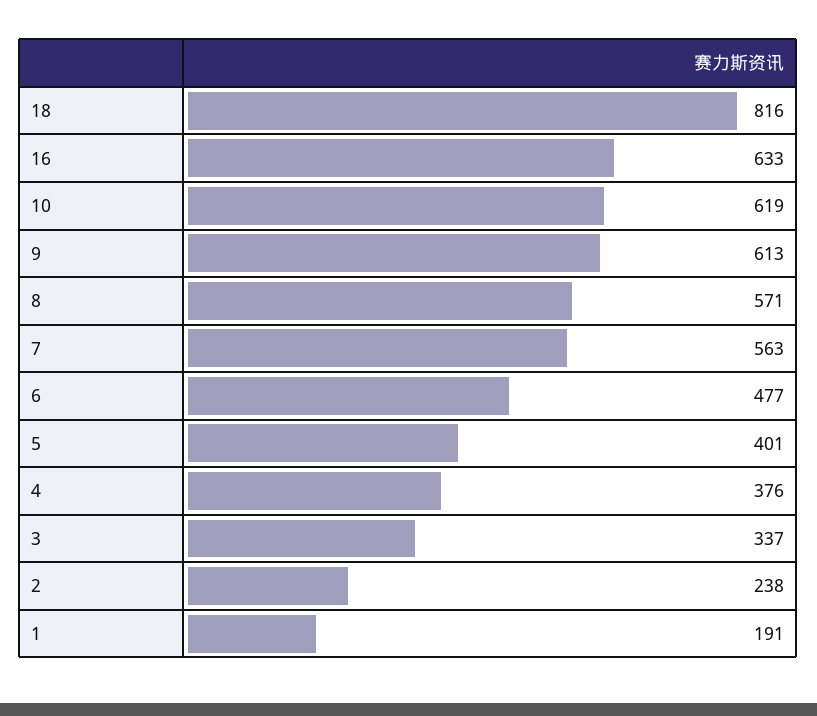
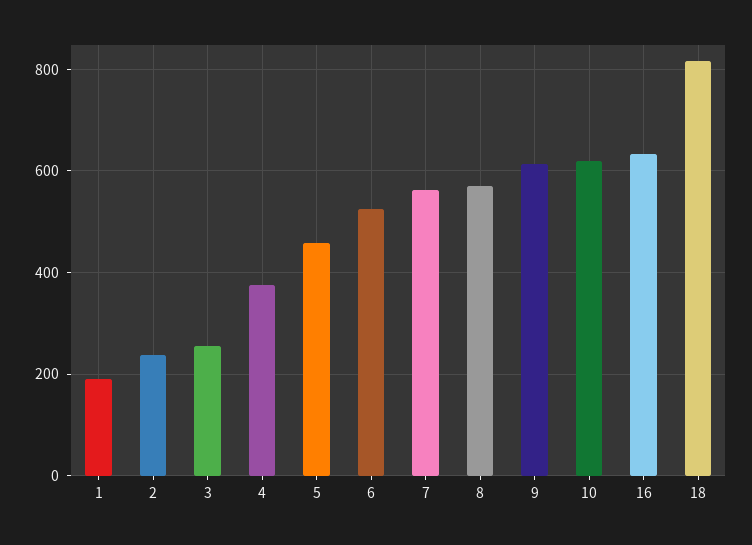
  {
    "18": 816,
    "16": 633,
    "10": 619,
    "9": 613,
    "8": 571,
    "7": 563,
-   "6": 477,
+   "6": 520,
-   "5": 401,
+   "5": 460,
    "4": 376,
-   "3": 337,
+   "3": 260,
    "2": 238,
    "1": 191
  }

